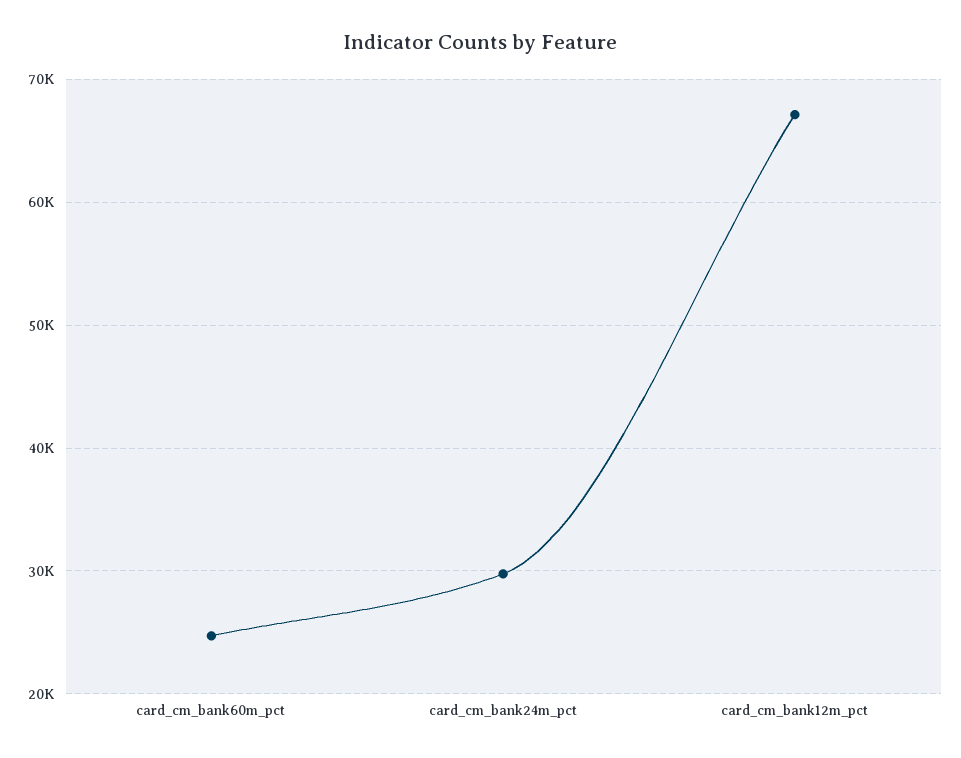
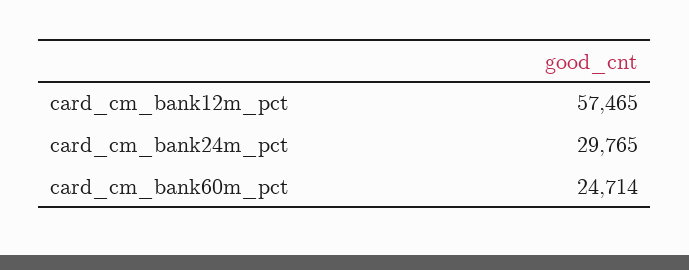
  {
    "card_cm_bank60m_pct": 24714,
    "card_cm_bank24m_pct": 29765,
-   "card_cm_bank12m_pct": 67000
+   "card_cm_bank12m_pct": 57465
  }

